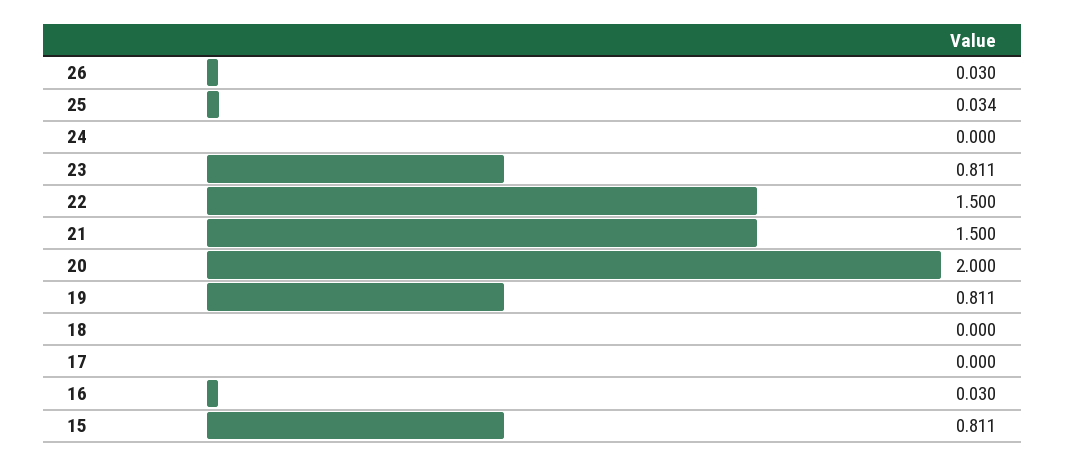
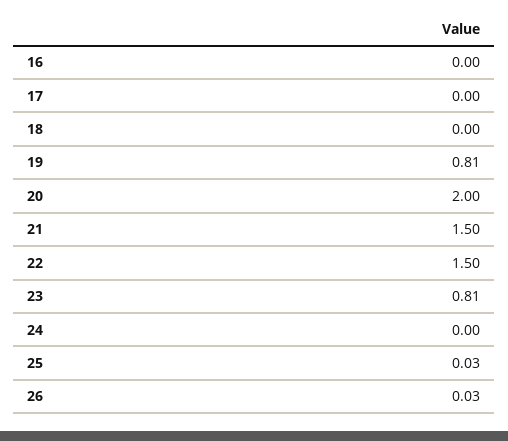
  {
    "26": 0.03,
    "25": 0.034,
    "24": 0,
    "23": 0.811,
    "22": 1.5,
    "21": 1.5,
    "20": 2,
    "19": 0.811,
    "18": 0,
    "17": 0,
-   "16": 0.03,
+   "16": 0
-   "15": 0.811
  }

